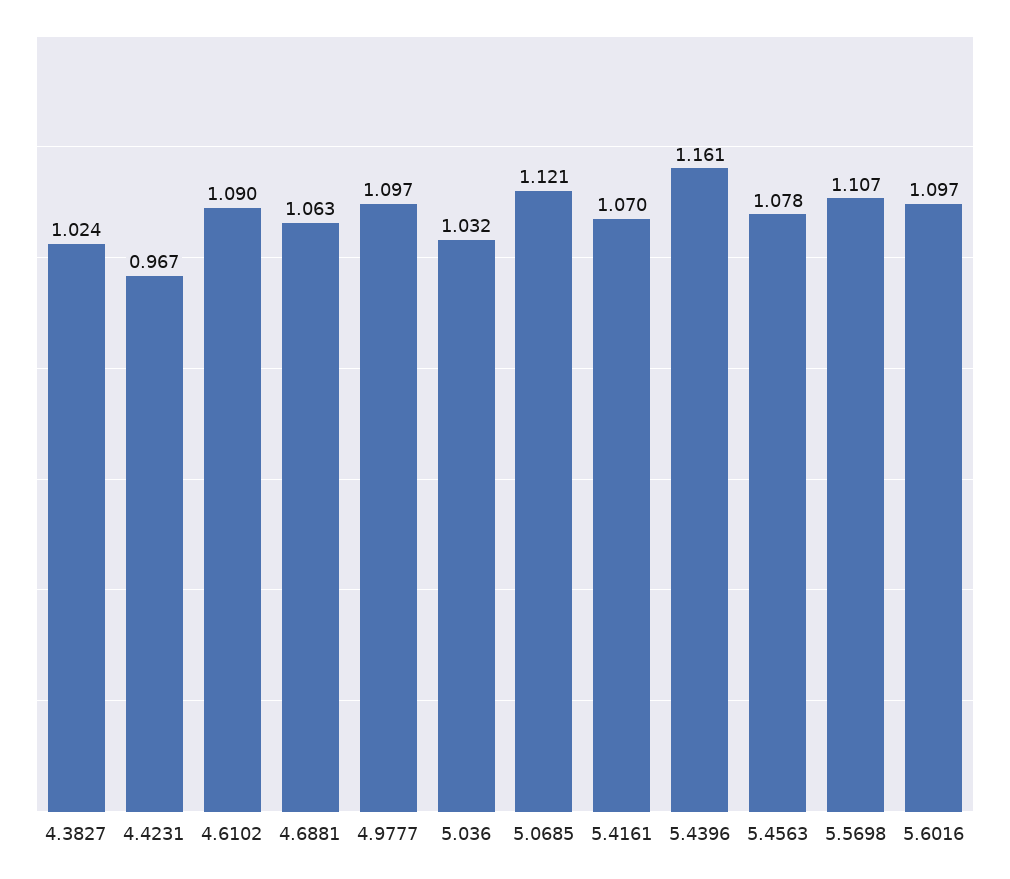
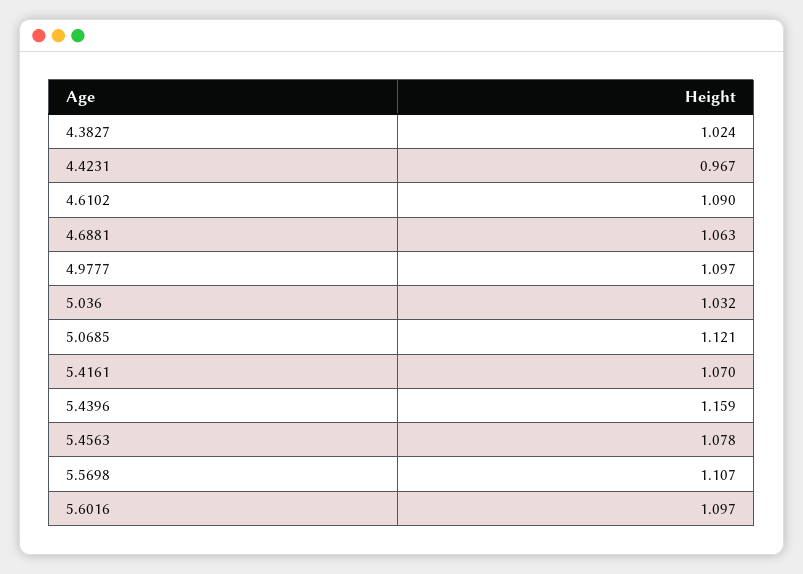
  {
    "4.3827": 1.024,
    "4.4231": 0.967,
    "4.6102": 1.09,
    "4.6881": 1.063,
    "4.9777": 1.097,
    "5.036": 1.032,
    "5.0685": 1.121,
    "5.4161": 1.07,
-   "5.4396": 1.161,
+   "5.4396": 1.159,
    "5.4563": 1.078,
    "5.5698": 1.107,
    "5.6016": 1.097
  }

